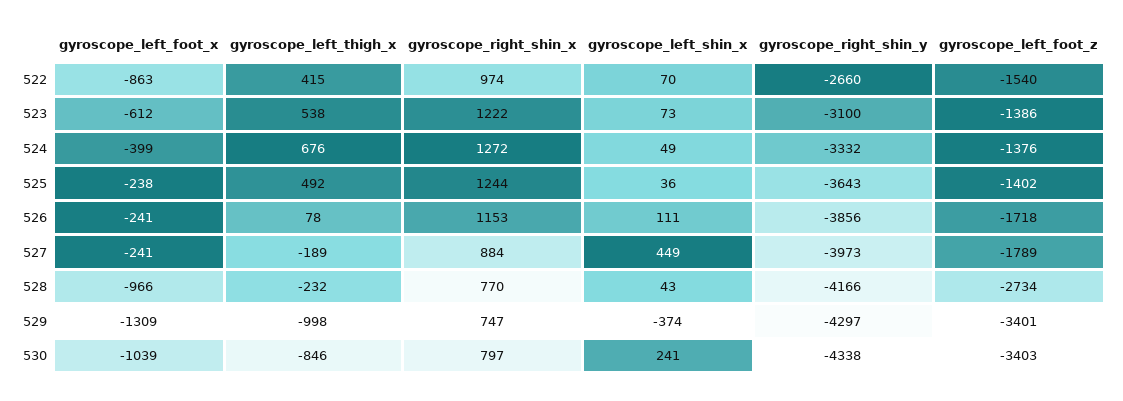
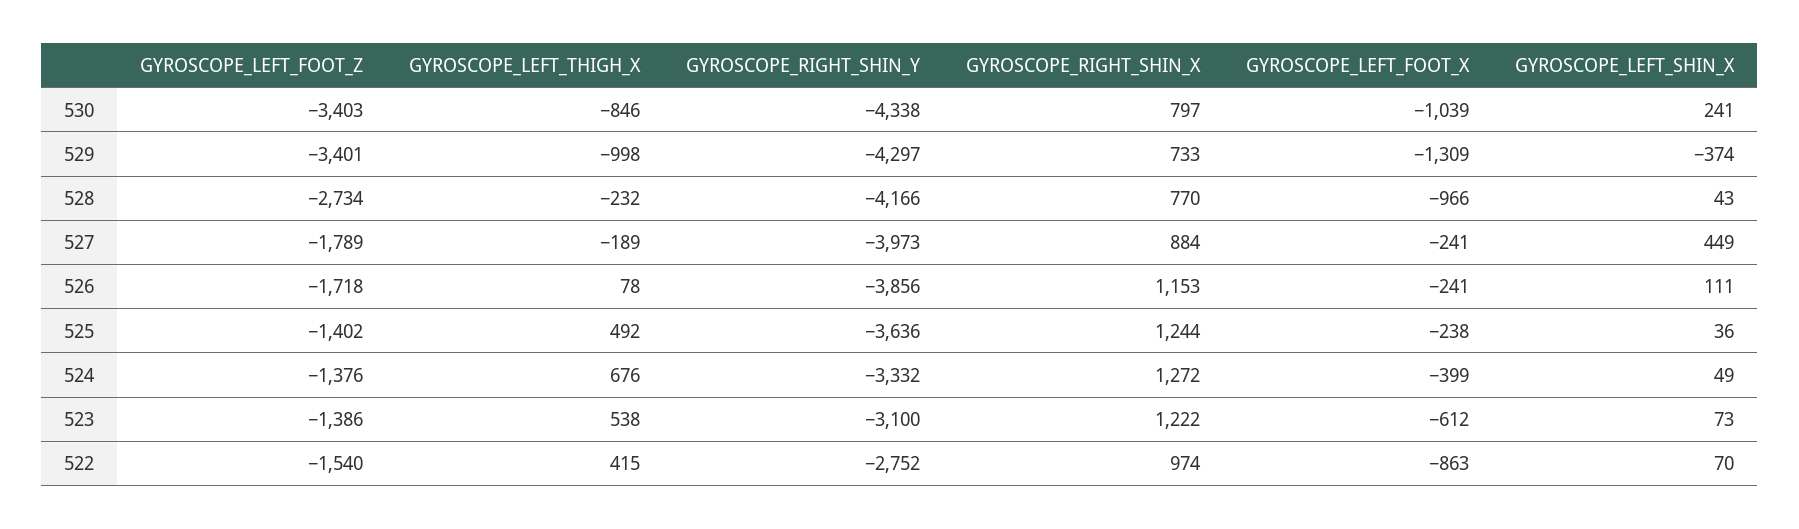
  {
    "gyroscope_left_foot_x": {
      "522": -863,
      "523": -612,
      "524": -399,
      "525": -238,
      "526": -241,
      "527": -241,
      "528": -966,
      "529": -1309,
      "530": -1039
    },
    "gyroscope_left_thigh_x": {
      "522": 415,
      "523": 538,
      "524": 676,
      "525": 492,
      "526": 78,
      "527": -189,
      "528": -232,
      "529": -998,
      "530": -846
    },
    "gyroscope_right_shin_x": {
      "522": 974,
      "523": 1222,
      "524": 1272,
      "525": 1244,
      "526": 1153,
      "527": 884,
      "528": 770,
-     "529": 747,
+     "529": 733,
      "530": 797
    },
    "gyroscope_left_shin_x": {
      "522": 70,
      "523": 73,
      "524": 49,
      "525": 36,
      "526": 111,
      "527": 449,
      "528": 43,
      "529": -374,
      "530": 241
    },
    "gyroscope_right_shin_y": {
-     "522": -2660,
+     "522": -2752,
      "523": -3100,
      "524": -3332,
-     "525": -3643,
+     "525": -3636,
      "526": -3856,
      "527": -3973,
      "528": -4166,
      "529": -4297,
      "530": -4338
    },
    "gyroscope_left_foot_z": {
      "522": -1540,
      "523": -1386,
      "524": -1376,
      "525": -1402,
      "526": -1718,
      "527": -1789,
      "528": -2734,
      "529": -3401,
      "530": -3403
    }
  }

